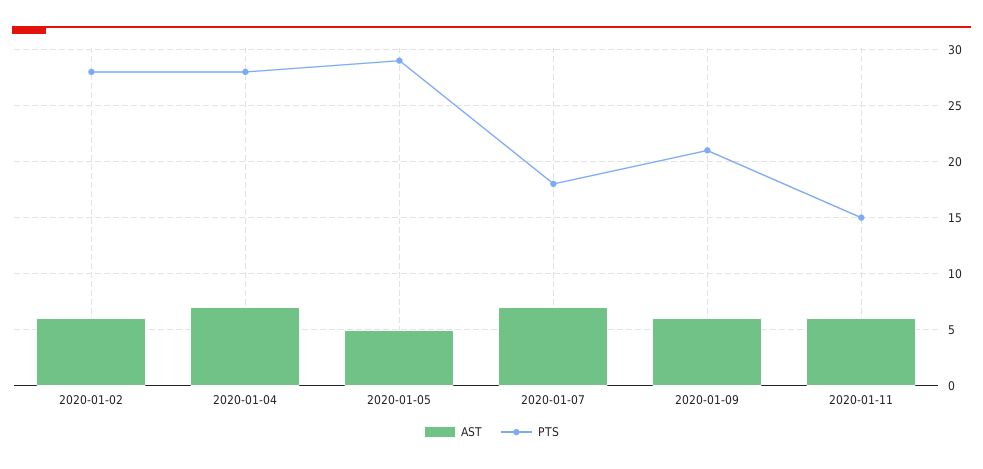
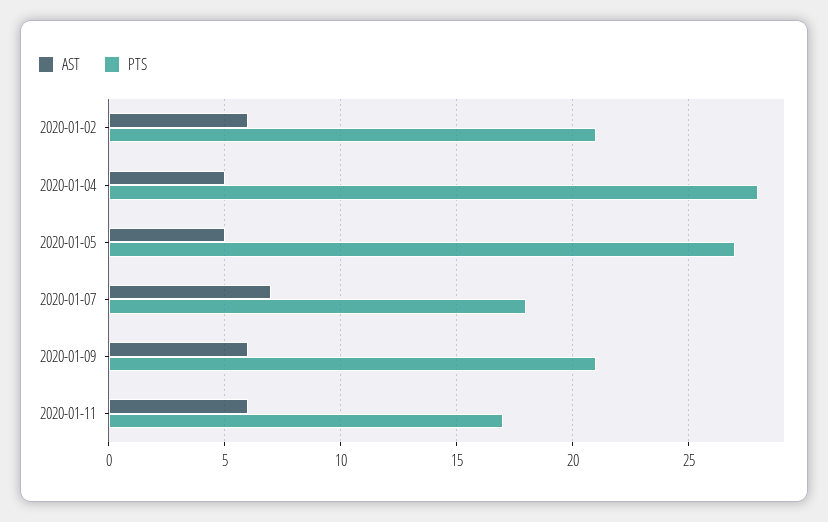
  {
    "AST": {
      "2020-01-02": 6,
-     "2020-01-04": 7,
+     "2020-01-04": 5,
      "2020-01-05": 5,
      "2020-01-07": 7,
      "2020-01-09": 6,
      "2020-01-11": 6
    },
    "PTS": {
-     "2020-01-02": 28,
+     "2020-01-02": 21,
      "2020-01-04": 28,
-     "2020-01-05": 29,
+     "2020-01-05": 27,
      "2020-01-07": 18,
      "2020-01-09": 21,
-     "2020-01-11": 15
+     "2020-01-11": 17
    }
  }

